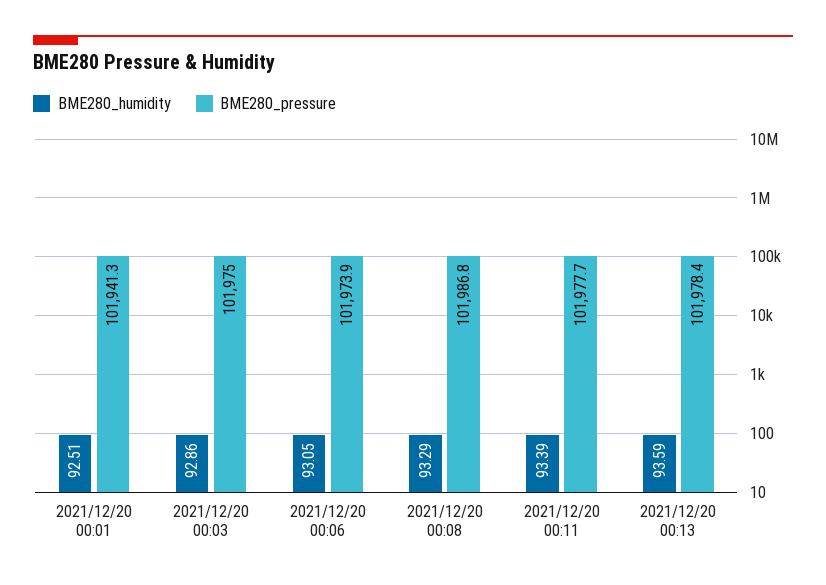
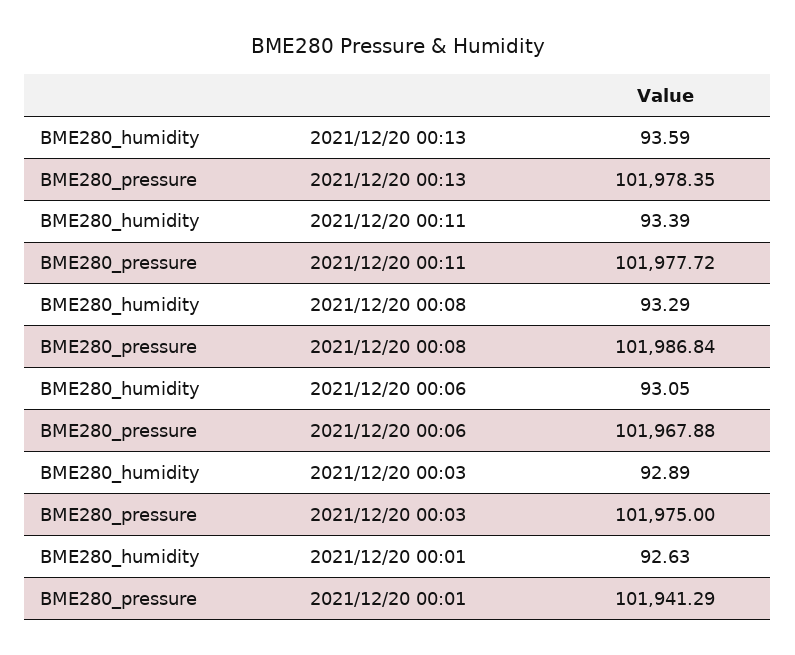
  {
    "BME280_humidity": {
-     "2021/12/20 00:01": 92.51,
+     "2021/12/20 00:01": 92.63,
-     "2021/12/20 00:03": 92.86,
+     "2021/12/20 00:03": 92.89,
      "2021/12/20 00:06": 93.05,
      "2021/12/20 00:08": 93.29,
      "2021/12/20 00:11": 93.39,
      "2021/12/20 00:13": 93.59
    },
    "BME280_pressure": {
      "2021/12/20 00:01": 101941.29,
      "2021/12/20 00:03": 101975,
-     "2021/12/20 00:06": 101973.9,
+     "2021/12/20 00:06": 101967.88,
      "2021/12/20 00:08": 101986.84,
      "2021/12/20 00:11": 101977.72,
      "2021/12/20 00:13": 101978.35
    }
  }

